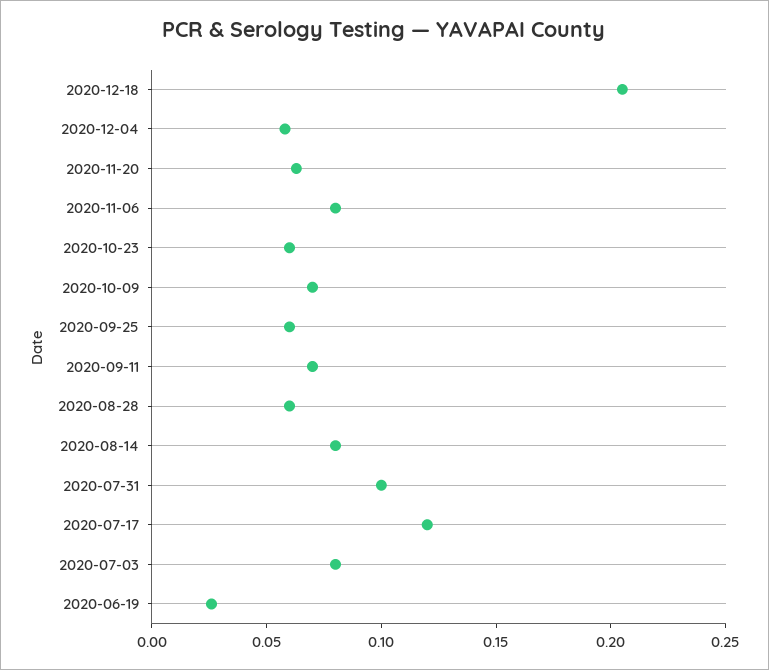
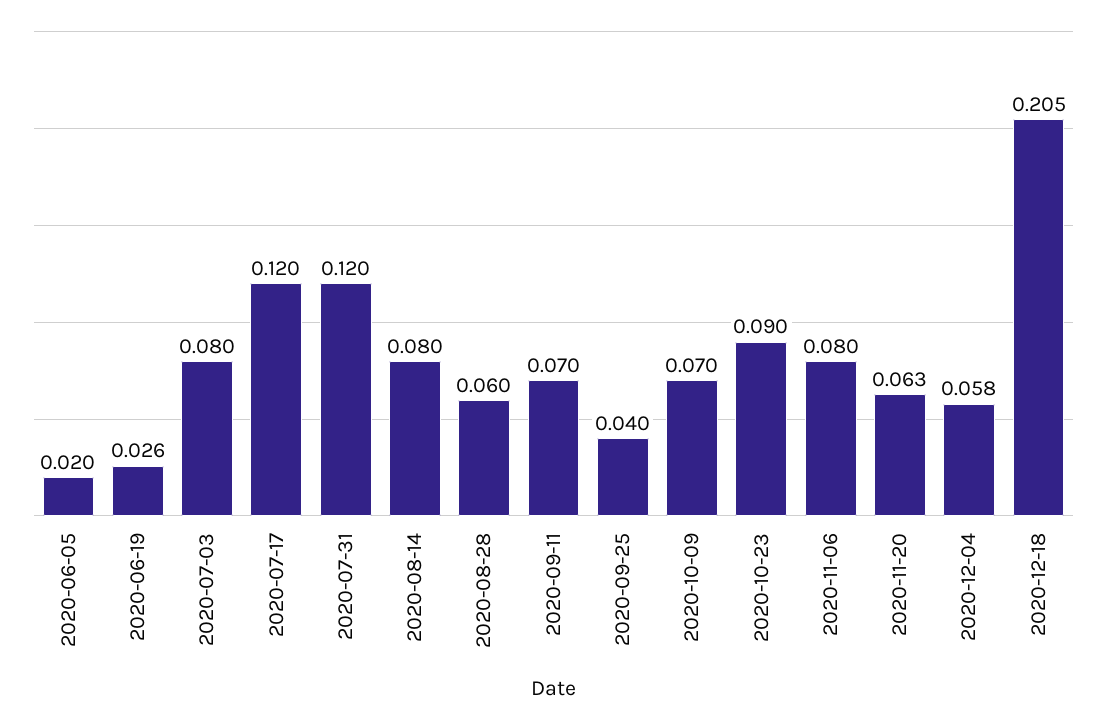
  {
    "2020-12-18": 0.205,
    "2020-12-04": 0.058,
    "2020-11-20": 0.063,
    "2020-11-06": 0.08,
-   "2020-10-23": 0.06,
+   "2020-10-23": 0.09,
    "2020-10-09": 0.07,
-   "2020-09-25": 0.06,
+   "2020-09-25": 0.04,
    "2020-09-11": 0.07,
    "2020-08-28": 0.06,
    "2020-08-14": 0.08,
-   "2020-07-31": 0.1,
+   "2020-07-31": 0.12,
    "2020-07-17": 0.12,
    "2020-07-03": 0.08,
-   "2020-06-19": 0.026
+   "2020-06-19": 0.026,
+   "2020-06-05": 0.02
  }

